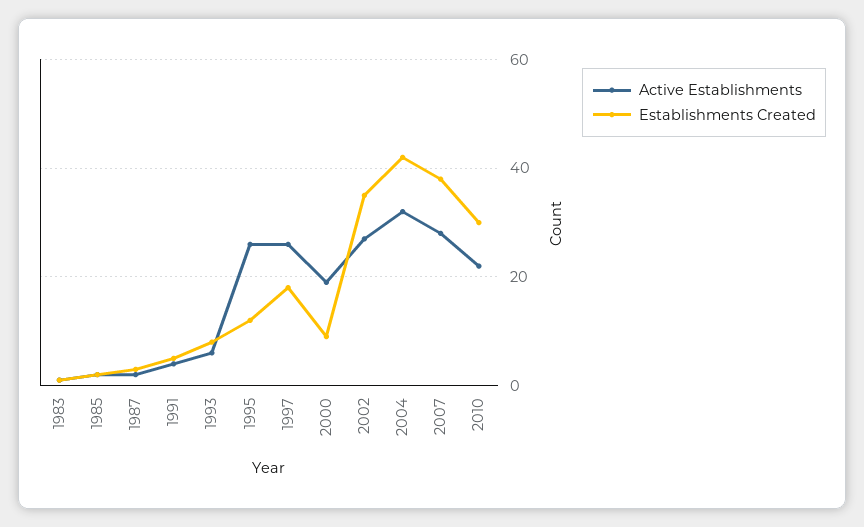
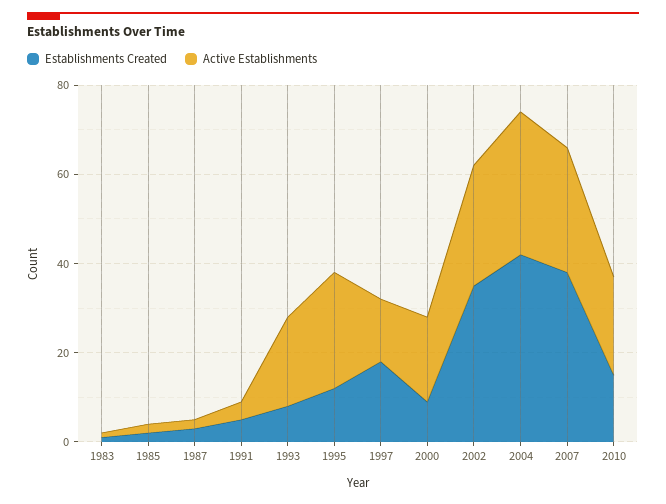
  {
    "Active Establishments": {
      "1983": 0,
      "1985": 0,
      "1987": 0,
      "1991": 5,
-     "1993": 5,
+     "1993": 20,
      "1995": 25,
-     "1997": 25,
+     "1997": 15,
      "2000": 20,
      "2002": 25,
      "2004": 30,
      "2007": 30,
      "2010": 20
    },
    "Establishments Created": {
      "1983": 0,
      "1985": 0,
      "1987": 5,
      "1991": 5,
      "1993": 10,
      "1995": 10,
      "1997": 20,
      "2000": 10,
      "2002": 35,
      "2004": 40,
      "2007": 40,
-     "2010": 30
+     "2010": 15
    }
  }

